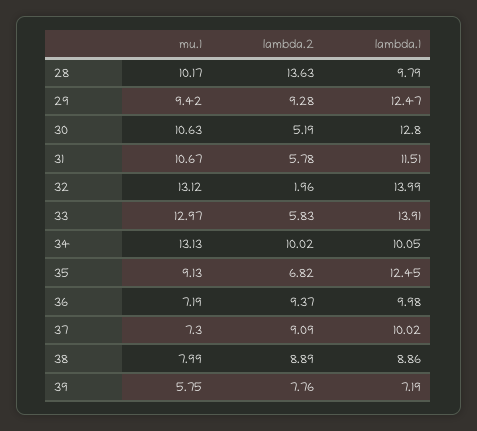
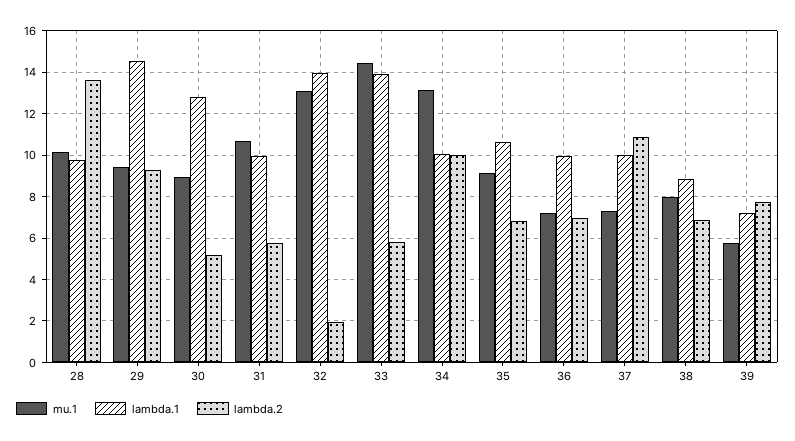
  {
    "mu.1": {
      "28": 10.17,
      "29": 9.42,
-     "30": 10.63,
+     "30": 9,
      "31": 10.67,
      "32": 13.12,
-     "33": 12.97,
+     "33": 14.5,
      "34": 13.13,
      "35": 9.13,
      "36": 7.19,
      "37": 7.3,
      "38": 7.99,
      "39": 5.75
    },
    "lambda.2": {
      "28": 13.63,
      "29": 9.28,
      "30": 5.19,
      "31": 5.78,
      "32": 1.96,
      "33": 5.83,
      "34": 10.02,
      "35": 6.82,
-     "36": 9.37,
+     "36": 7,
-     "37": 9.09,
+     "37": 11,
-     "38": 8.89,
+     "38": 7,
      "39": 7.76
    },
    "lambda.1": {
      "28": 9.79,
-     "29": 12.47,
+     "29": 14.5,
      "30": 12.8,
-     "31": 11.51,
+     "31": 10,
      "32": 13.99,
      "33": 13.91,
      "34": 10.05,
-     "35": 12.45,
+     "35": 10.5,
      "36": 9.98,
      "37": 10.02,
      "38": 8.86,
      "39": 7.19
    }
  }

